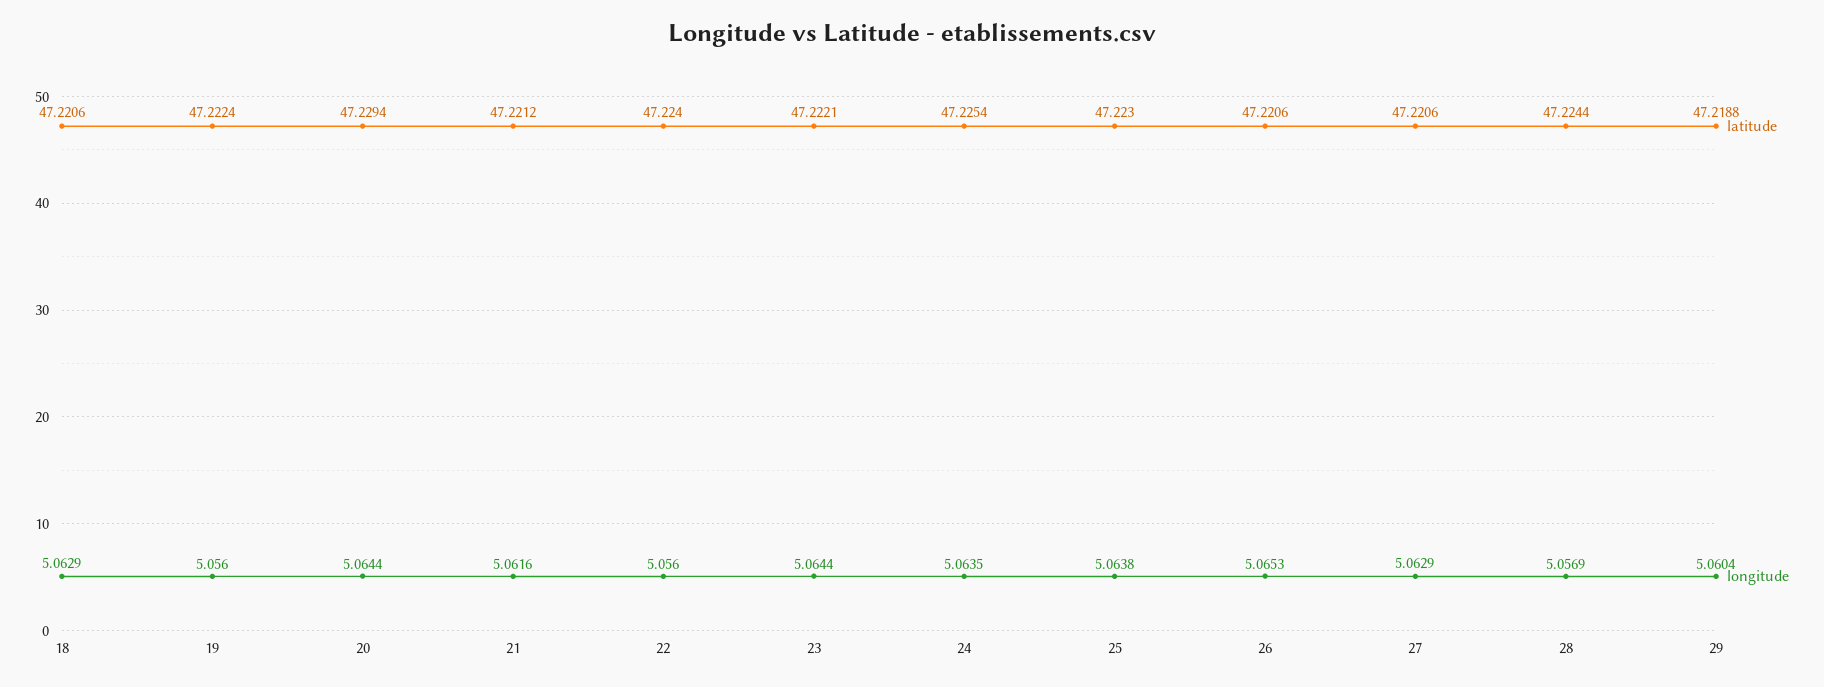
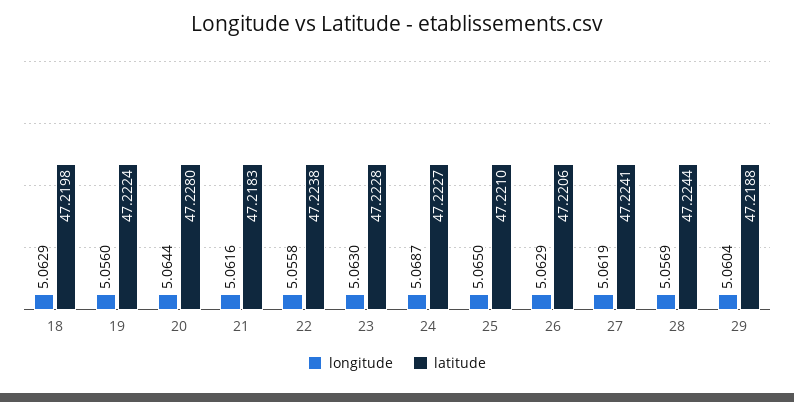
  {
    "latitude": {
-     "18": 47.2206,
+     "18": 47.2198,
      "19": 47.2224,
-     "20": 47.2294,
+     "20": 47.228,
-     "21": 47.2212,
+     "21": 47.2183,
-     "22": 47.224,
+     "22": 47.2238,
-     "23": 47.2221,
+     "23": 47.2228,
-     "24": 47.2254,
+     "24": 47.2227,
-     "25": 47.223,
+     "25": 47.221,
      "26": 47.2206,
-     "27": 47.2206,
+     "27": 47.2241,
      "28": 47.2244,
      "29": 47.2188
    },
    "longitude": {
      "18": 5.0629,
      "19": 5.056,
      "20": 5.0644,
      "21": 5.0616,
-     "22": 5.056,
+     "22": 5.0558,
-     "23": 5.0644,
+     "23": 5.063,
-     "24": 5.0635,
+     "24": 5.0687,
-     "25": 5.0638,
+     "25": 5.065,
-     "26": 5.0653,
+     "26": 5.0629,
-     "27": 5.0629,
+     "27": 5.0619,
      "28": 5.0569,
      "29": 5.0604
    }
  }

